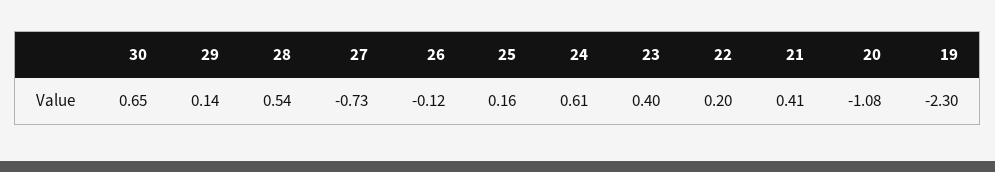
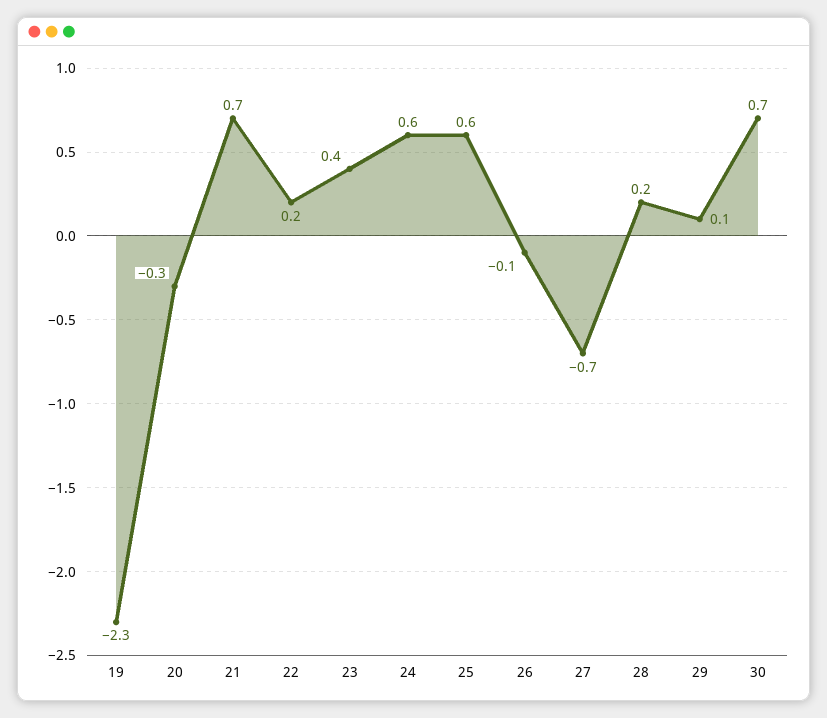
  {
    "30": 0.65,
    "29": 0.14,
-   "28": 0.54,
+   "28": 0.2,
    "27": -0.73,
    "26": -0.12,
-   "25": 0.16,
+   "25": 0.6,
    "24": 0.61,
    "23": 0.4,
    "22": 0.2,
-   "21": 0.41,
+   "21": 0.7,
-   "20": -1.08,
+   "20": -0.3,
    "19": -2.3
  }

